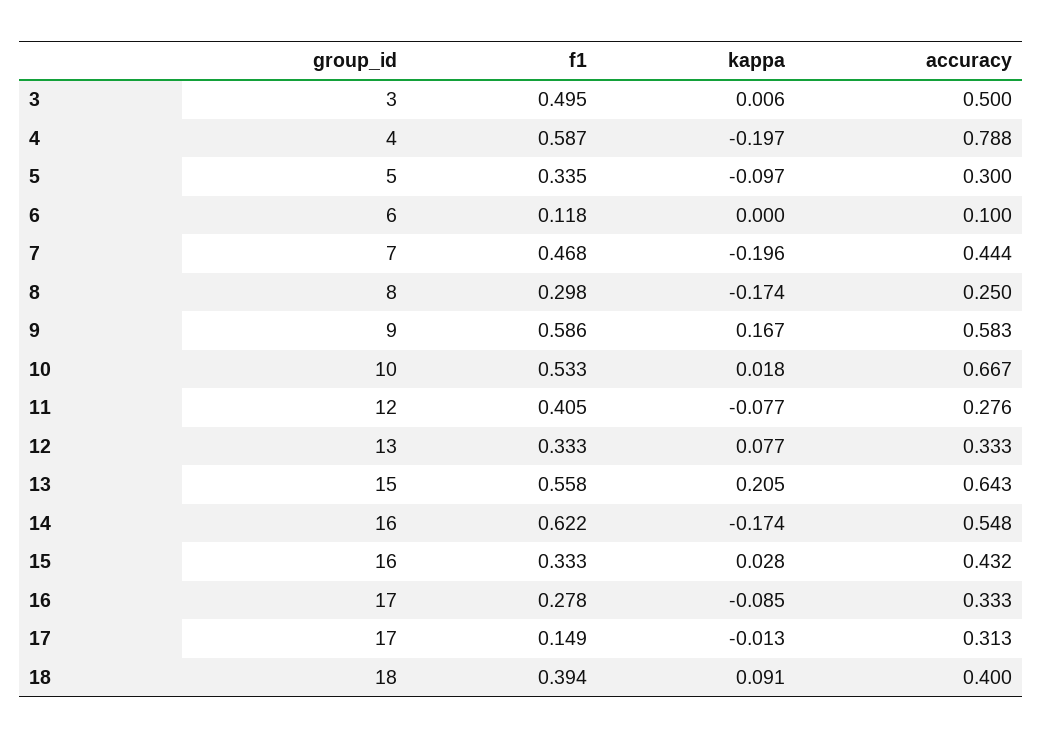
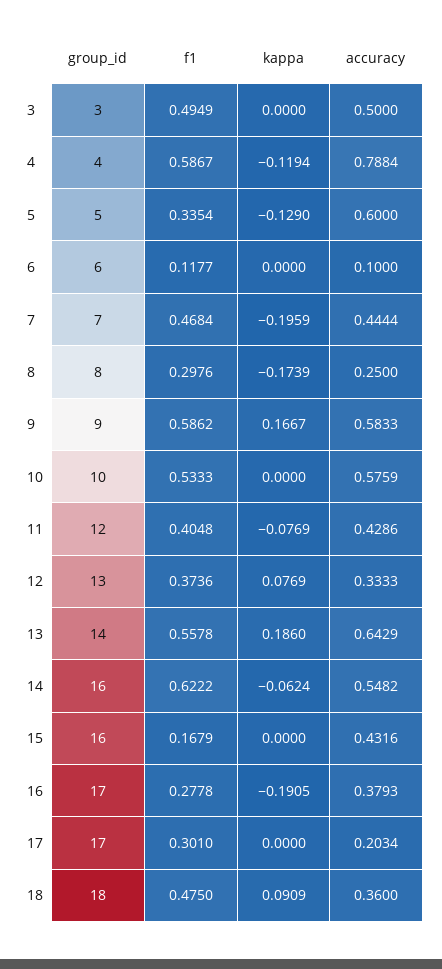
  {
    "group_id": {
      "3": 3,
      "4": 4,
      "5": 5,
      "6": 6,
      "7": 7,
      "8": 8,
      "9": 9,
      "10": 10,
      "11": 12,
      "12": 13,
-     "13": 15,
+     "13": 14,
      "14": 16,
      "15": 16,
      "16": 17,
      "17": 17,
      "18": 18
    },
    "f1": {
      "3": 0.4949,
      "4": 0.5867,
      "5": 0.3354,
      "6": 0.1177,
      "7": 0.4684,
      "8": 0.2976,
      "9": 0.5862,
      "10": 0.5333,
      "11": 0.4048,
-     "12": 0.333,
+     "12": 0.3736,
      "13": 0.5578,
      "14": 0.6222,
-     "15": 0.333,
+     "15": 0.1679,
      "16": 0.2778,
-     "17": 0.149,
+     "17": 0.301,
-     "18": 0.394
+     "18": 0.475
    },
    "kappa": {
-     "3": 0.006,
+     "3": 0,
-     "4": -0.197,
+     "4": -0.1194,
-     "5": -0.097,
+     "5": -0.129,
      "6": 0,
      "7": -0.1959,
      "8": -0.1739,
      "9": 0.1667,
-     "10": 0.018,
+     "10": 0,
      "11": -0.0769,
      "12": 0.0769,
-     "13": 0.205,
+     "13": 0.186,
-     "14": -0.174,
+     "14": -0.0624,
-     "15": 0.028,
+     "15": 0,
-     "16": -0.085,
+     "16": -0.1905,
-     "17": -0.013,
+     "17": 0,
      "18": 0.0909
    },
    "accuracy": {
      "3": 0.5,
      "4": 0.7884,
-     "5": 0.3,
+     "5": 0.6,
      "6": 0.1,
      "7": 0.4444,
      "8": 0.25,
      "9": 0.5833,
-     "10": 0.667,
+     "10": 0.5759,
-     "11": 0.276,
+     "11": 0.4286,
      "12": 0.3333,
      "13": 0.6429,
      "14": 0.5482,
      "15": 0.4316,
-     "16": 0.333,
+     "16": 0.3793,
-     "17": 0.313,
+     "17": 0.2034,
-     "18": 0.4
+     "18": 0.36
    }
  }

